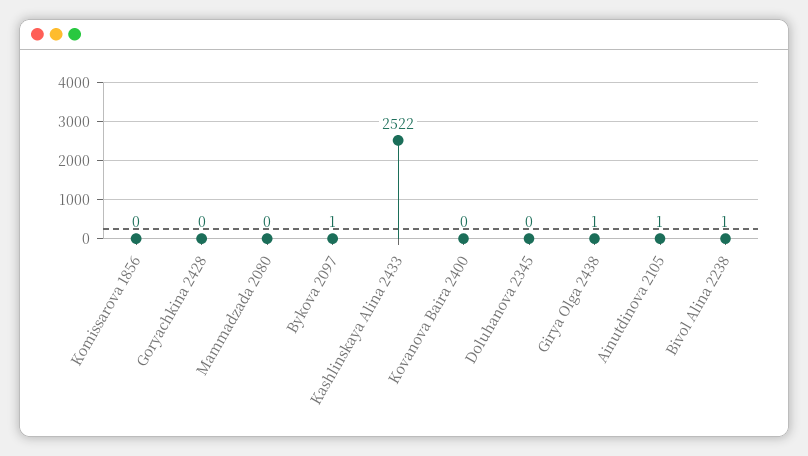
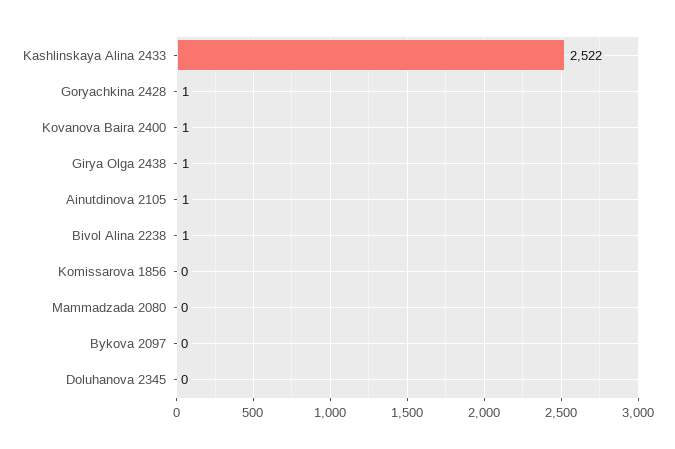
  {
    "Komissarova 1856": 0,
-   "Goryachkina 2428": 0,
+   "Goryachkina 2428": 1,
    "Mammadzada 2080": 0,
-   "Bykova 2097": 1,
+   "Bykova 2097": 0,
    "Kashlinskaya Alina 2433": 2522,
-   "Kovanova Baira 2400": 0,
+   "Kovanova Baira 2400": 1,
    "Doluhanova 2345": 0,
    "Girya Olga 2438": 1,
    "Ainutdinova 2105": 1,
    "Bivol Alina 2238": 1
  }

